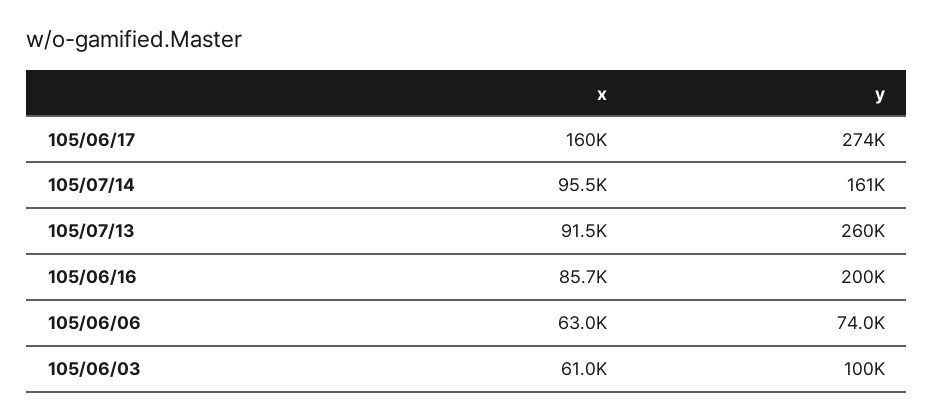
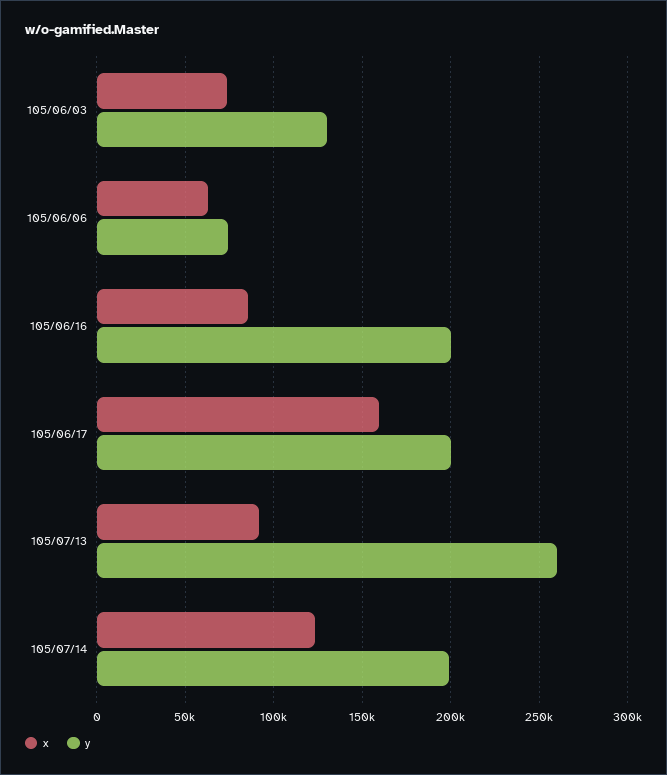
  {
    "x": {
      "105/06/17": 160000,
-     "105/07/14": 95500,
+     "105/07/14": 125000,
      "105/07/13": 91500,
      "105/06/16": 85700,
      "105/06/06": 63000,
-     "105/06/03": 61000
+     "105/06/03": 75000
    },
    "y": {
-     "105/06/17": 274000,
+     "105/06/17": 200000,
-     "105/07/14": 161000,
+     "105/07/14": 200000,
      "105/07/13": 260000,
      "105/06/16": 200000,
      "105/06/06": 74000,
-     "105/06/03": 100000
+     "105/06/03": 130000
    }
  }

